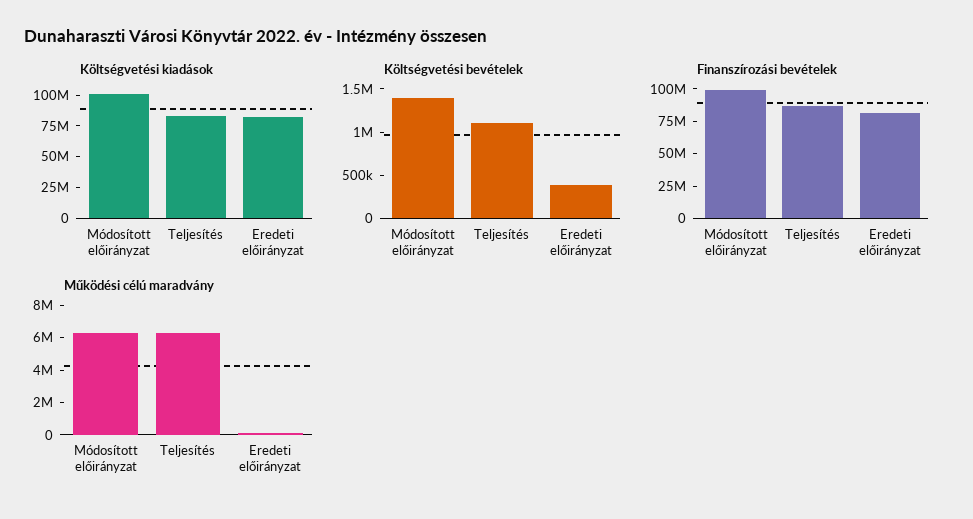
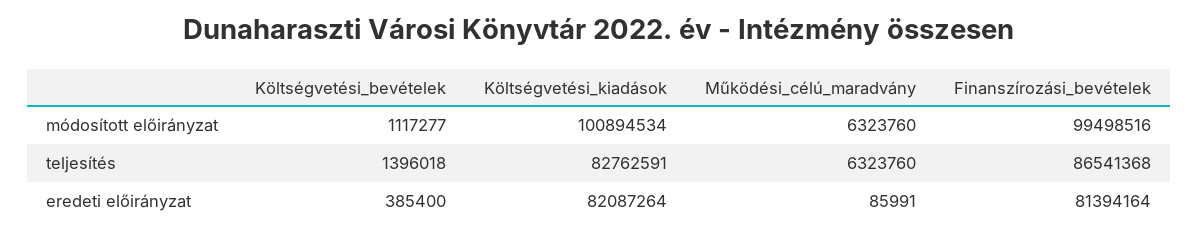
  {
    "Költségvetési kiadások": {
      "Módosított előirányzat": 100894534,
      "Teljesítés": 82762591,
      "Eredeti előirányzat": 82087264
    },
    "Költségvetési bevételek": {
-     "Módosított előirányzat": 1400000,
+     "Módosított előirányzat": 1117277,
-     "Teljesítés": 1100000,
+     "Teljesítés": 1396018,
      "Eredeti előirányzat": 385400
    },
    "Finanszírozási bevételek": {
      "Módosított előirányzat": 99498516,
      "Teljesítés": 86541368,
      "Eredeti előirányzat": 81394164
    },
    "Működési célú maradvány": {
      "Módosított előirányzat": 6323760,
      "Teljesítés": 6323760,
      "Eredeti előirányzat": 85991
    }
  }

